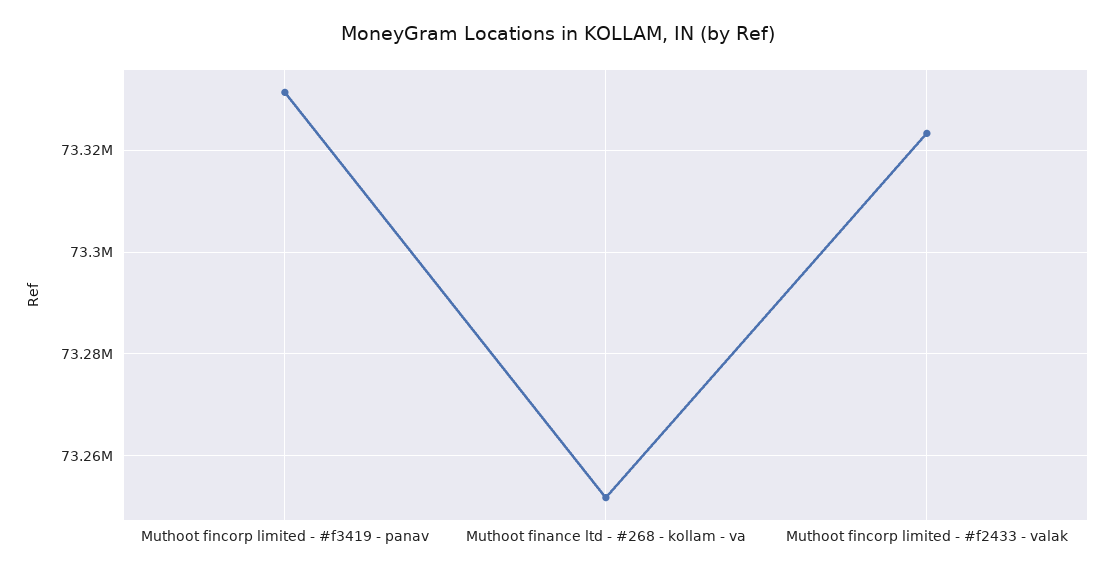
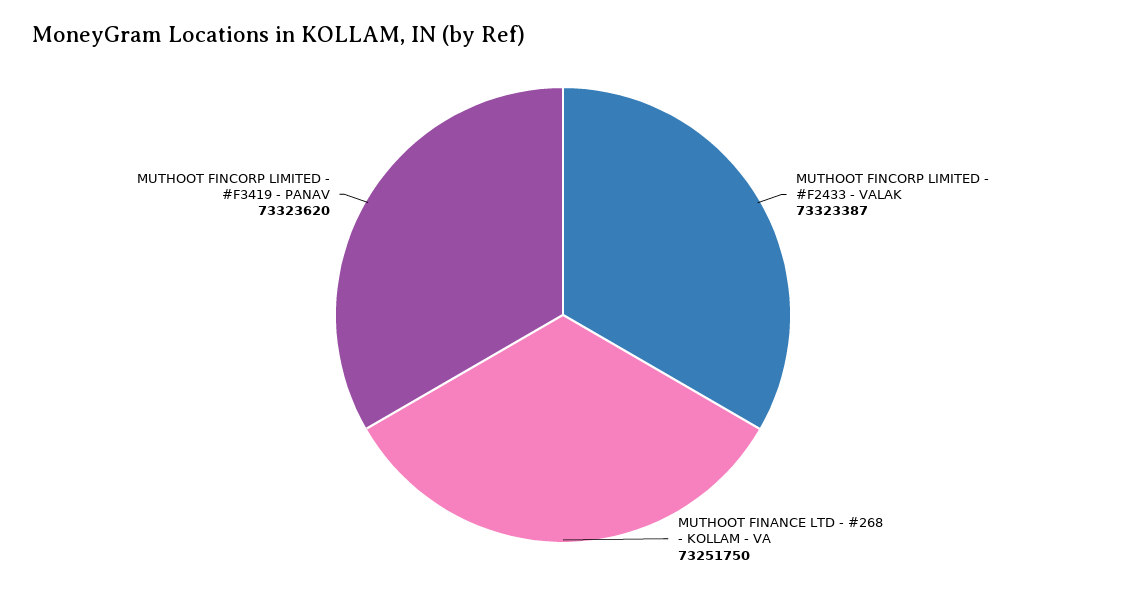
  {
-   "Muthoot fincorp limited - #f3419 - panav": 73332000,
+   "Muthoot fincorp limited - #f3419 - panav": 73323620,
    "Muthoot finance ltd - #268 - kollam - va": 73251750,
    "Muthoot fincorp limited - #f2433 - valak": 73323387
  }

